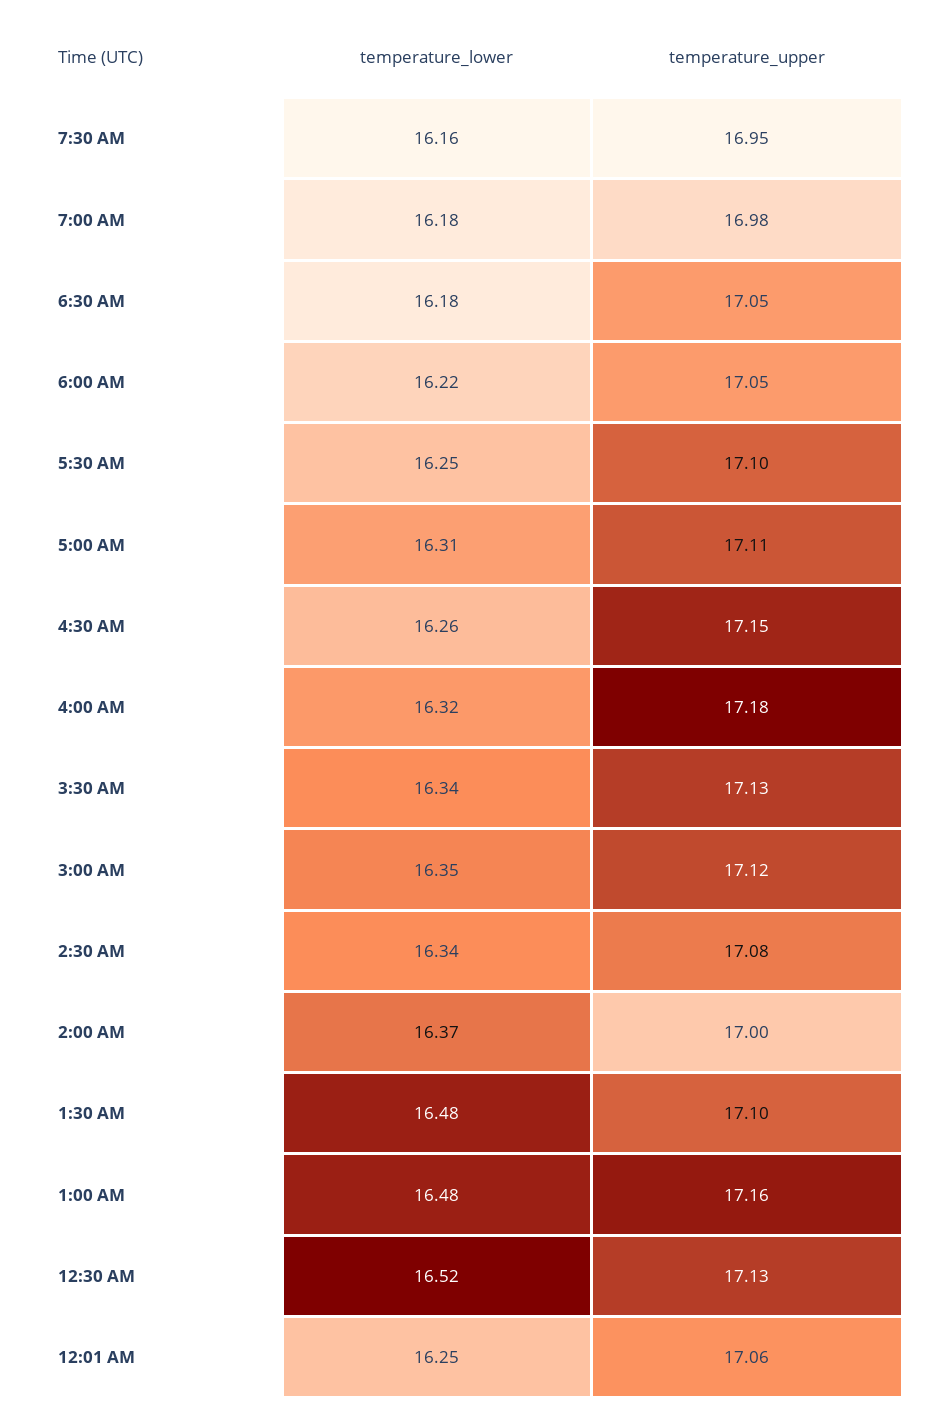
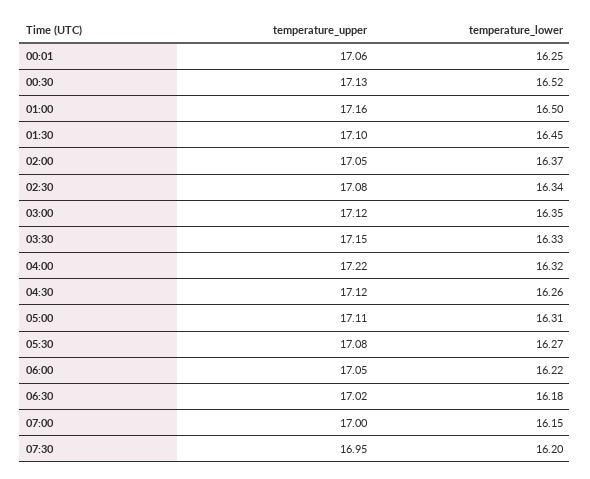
  {
    "temperature_lower": {
-     "7:30 AM": 16.16,
+     "7:30 AM": 16.2,
-     "7:00 AM": 16.18,
+     "7:00 AM": 16.15,
      "6:30 AM": 16.18,
      "6:00 AM": 16.22,
-     "5:30 AM": 16.25,
+     "5:30 AM": 16.27,
      "5:00 AM": 16.31,
      "4:30 AM": 16.26,
      "4:00 AM": 16.32,
-     "3:30 AM": 16.34,
+     "3:30 AM": 16.33,
      "3:00 AM": 16.35,
      "2:30 AM": 16.34,
      "2:00 AM": 16.37,
-     "1:30 AM": 16.48,
+     "1:30 AM": 16.45,
-     "1:00 AM": 16.48,
+     "1:00 AM": 16.5,
      "12:30 AM": 16.52,
      "12:01 AM": 16.25
    },
    "temperature_upper": {
      "7:30 AM": 16.95,
-     "7:00 AM": 16.98,
+     "7:00 AM": 17,
-     "6:30 AM": 17.05,
+     "6:30 AM": 17.02,
      "6:00 AM": 17.05,
-     "5:30 AM": 17.1,
+     "5:30 AM": 17.08,
      "5:00 AM": 17.11,
-     "4:30 AM": 17.15,
+     "4:30 AM": 17.12,
-     "4:00 AM": 17.18,
+     "4:00 AM": 17.22,
-     "3:30 AM": 17.13,
+     "3:30 AM": 17.15,
      "3:00 AM": 17.12,
      "2:30 AM": 17.08,
-     "2:00 AM": 17,
+     "2:00 AM": 17.05,
      "1:30 AM": 17.1,
      "1:00 AM": 17.16,
      "12:30 AM": 17.13,
      "12:01 AM": 17.06
    }
  }

